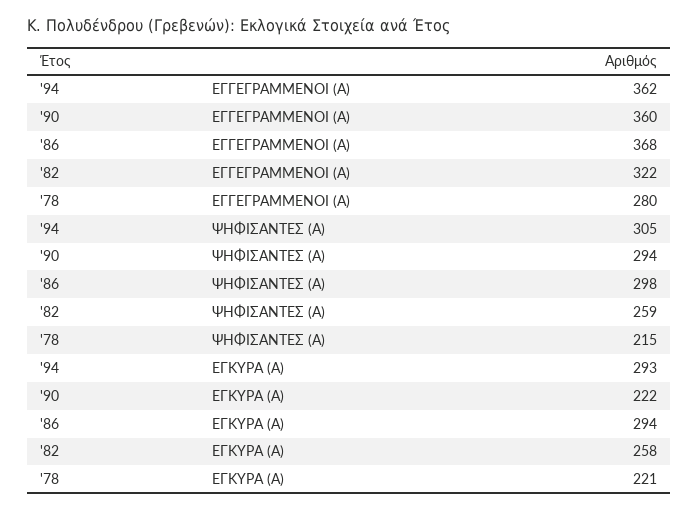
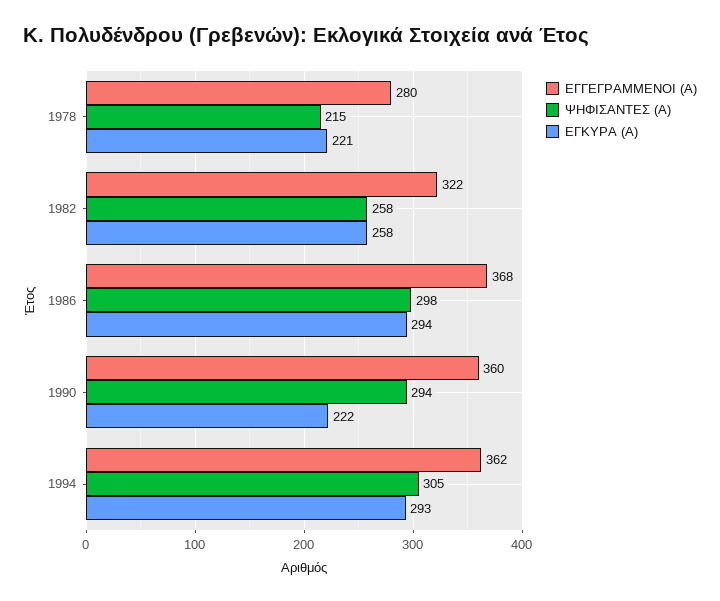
  {
    "ΕΓΓΕΓΡΑΜΜΕΝΟΙ (Α)": {
      "'94": 362,
      "'90": 360,
      "'86": 368,
      "'82": 322,
      "'78": 280
    },
    "ΨΗΦΙΣΑΝΤΕΣ (Α)": {
      "'94": 305,
      "'90": 294,
      "'86": 298,
-     "'82": 259,
+     "'82": 258,
      "'78": 215
    },
    "ΕΓΚΥΡΑ (Α)": {
      "'94": 293,
      "'90": 222,
      "'86": 294,
      "'82": 258,
      "'78": 221
    }
  }

